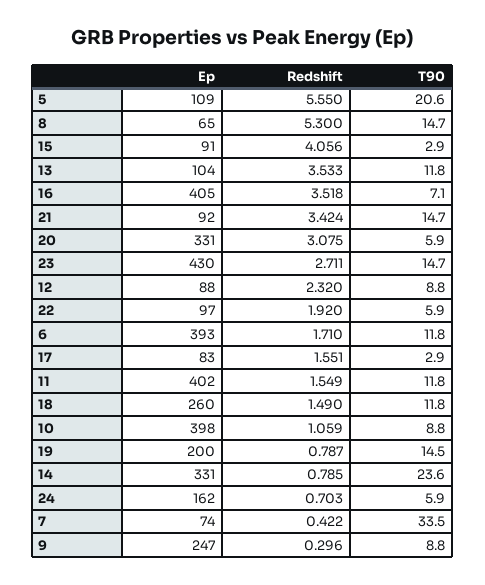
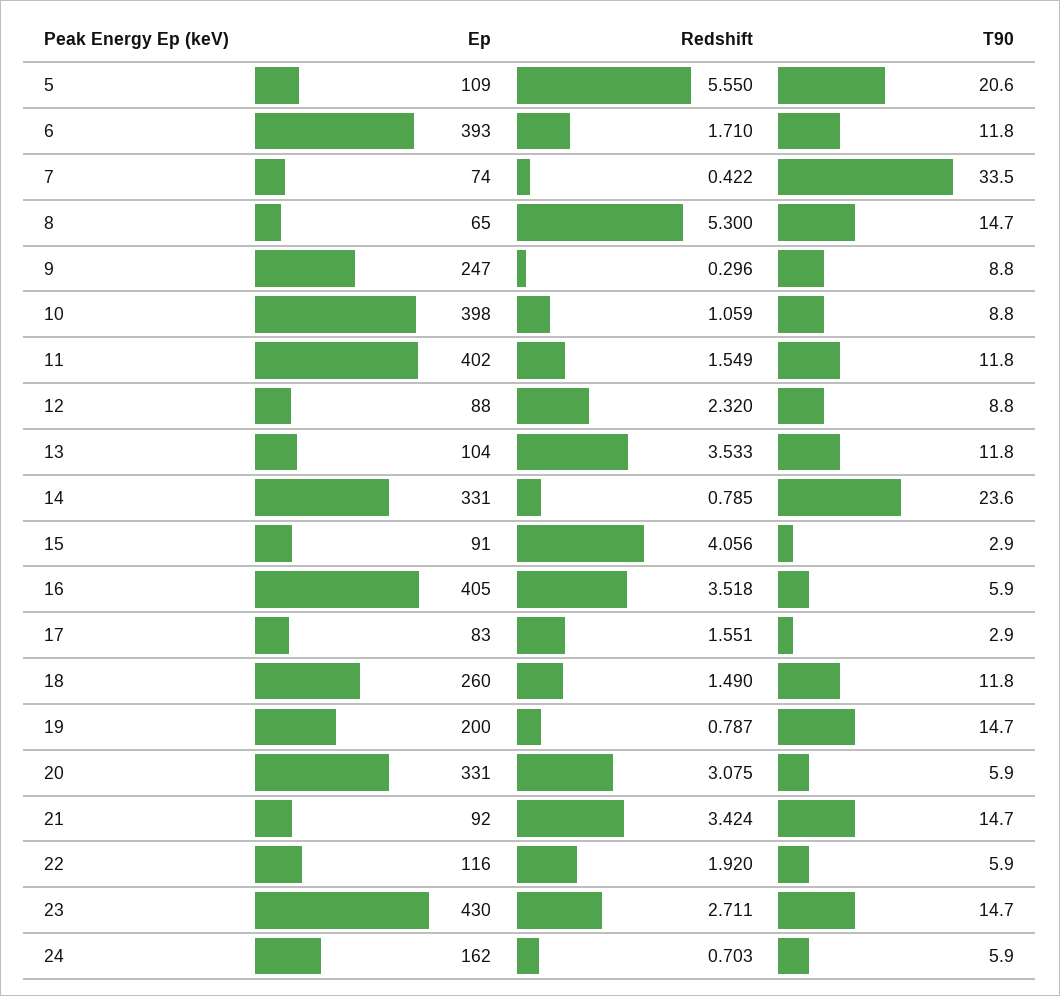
  {
    "Ep": {
      "5": 109,
      "8": 65,
      "15": 91,
      "13": 104,
      "16": 405,
      "21": 92,
      "20": 331,
      "23": 430,
      "12": 88,
-     "22": 97,
+     "22": 116,
      "6": 393,
      "17": 83,
      "11": 402,
      "18": 260,
      "10": 398,
      "19": 200,
      "14": 331,
      "24": 162,
      "7": 74,
      "9": 247
    },
    "Redshift": {
      "5": 5.55,
      "8": 5.3,
      "15": 4.056,
      "13": 3.533,
      "16": 3.518,
      "21": 3.424,
      "20": 3.075,
      "23": 2.711,
      "12": 2.32,
      "22": 1.92,
      "6": 1.71,
      "17": 1.551,
      "11": 1.549,
      "18": 1.49,
      "10": 1.059,
      "19": 0.787,
      "14": 0.785,
      "24": 0.703,
      "7": 0.422,
      "9": 0.296
    },
    "T90": {
      "5": 20.6,
      "8": 14.7,
      "15": 2.9,
      "13": 11.8,
-     "16": 7.1,
+     "16": 5.9,
      "21": 14.7,
      "20": 5.9,
      "23": 14.7,
      "12": 8.8,
      "22": 5.9,
      "6": 11.8,
      "17": 2.9,
      "11": 11.8,
      "18": 11.8,
      "10": 8.8,
-     "19": 14.5,
+     "19": 14.7,
      "14": 23.6,
      "24": 5.9,
      "7": 33.5,
      "9": 8.8
    }
  }

